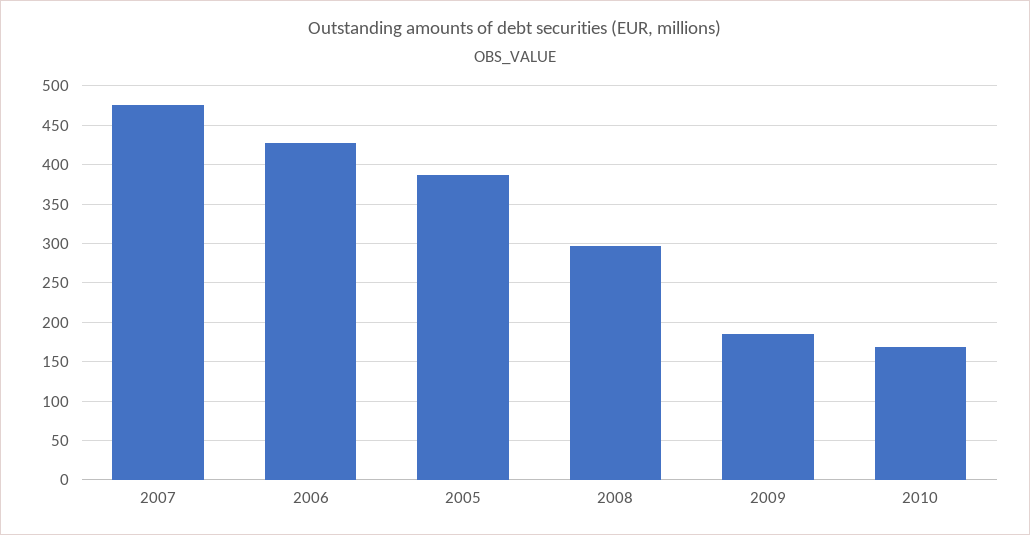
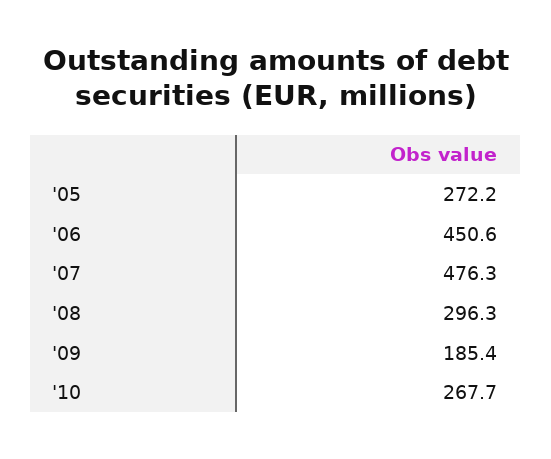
  {
    "2007": 476.3,
-   "2006": 430,
+   "2006": 450.6,
-   "2005": 390,
+   "2005": 272.2,
    "2008": 296.3,
    "2009": 185.4,
-   "2010": 170
+   "2010": 267.7
  }

